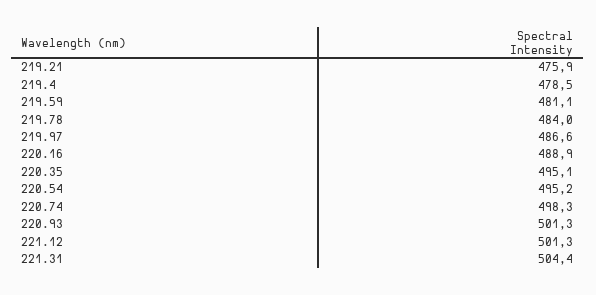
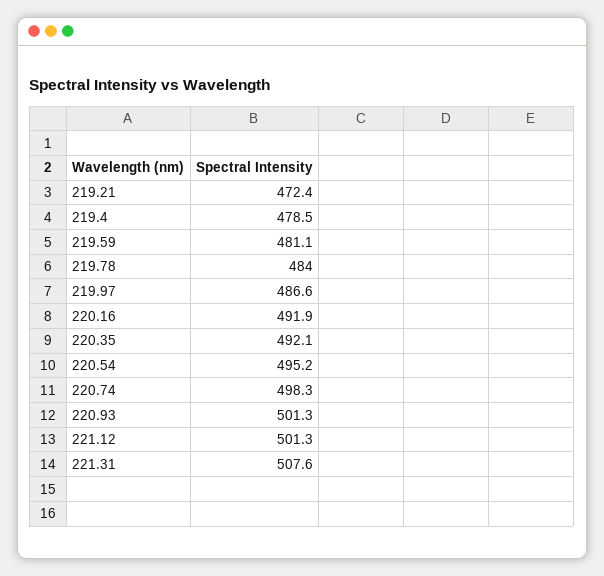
  {
-   "219.21": 475.9,
+   "219.21": 472.4,
    "219.4": 478.5,
    "219.59": 481.1,
    "219.78": 484,
    "219.97": 486.6,
-   "220.16": 488.9,
+   "220.16": 491.9,
-   "220.35": 495.1,
+   "220.35": 492.1,
    "220.54": 495.2,
    "220.74": 498.3,
    "220.93": 501.3,
    "221.12": 501.3,
-   "221.31": 504.4
+   "221.31": 507.6
  }

